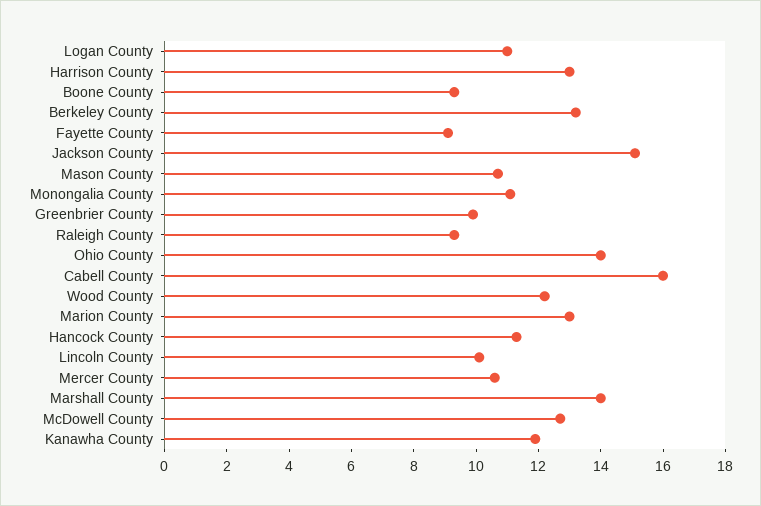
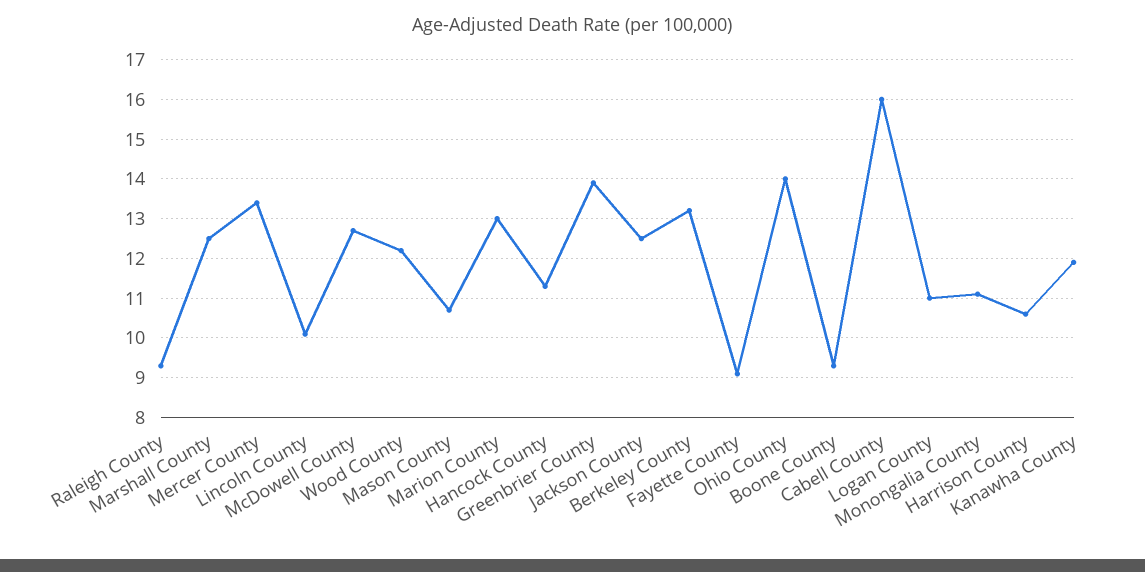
  {
    "Logan County": 11,
-   "Harrison County": 13,
+   "Harrison County": 10.5,
    "Boone County": 9.5,
    "Berkeley County": 13,
    "Fayette County": 9,
-   "Jackson County": 15,
+   "Jackson County": 12.5,
    "Mason County": 10.5,
    "Monongalia County": 11,
-   "Greenbrier County": 10,
+   "Greenbrier County": 14,
    "Raleigh County": 9.5,
    "Ohio County": 14,
    "Cabell County": 16,
    "Wood County": 12,
    "Marion County": 13,
    "Hancock County": 11.5,
    "Lincoln County": 10,
-   "Mercer County": 10.5,
+   "Mercer County": 13.5,
-   "Marshall County": 14,
+   "Marshall County": 12.5,
    "McDowell County": 12.5,
    "Kanawha County": 12
  }

